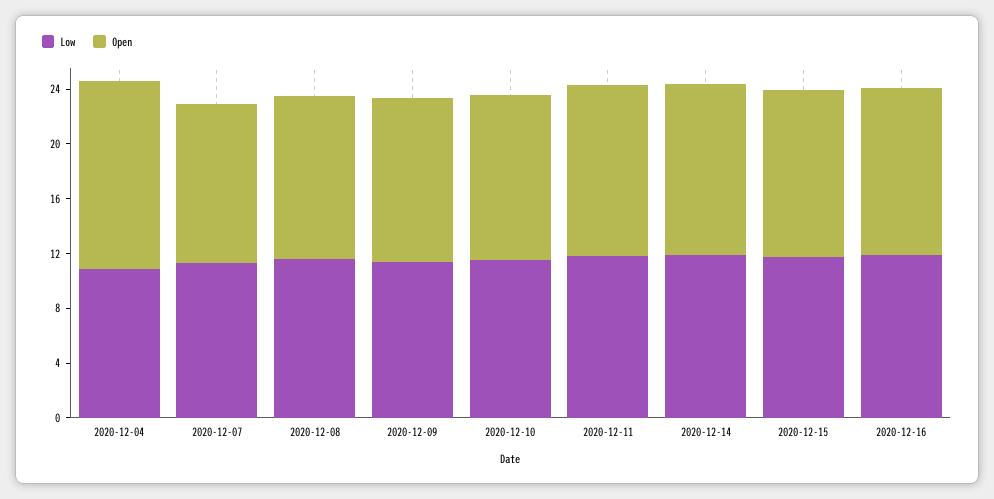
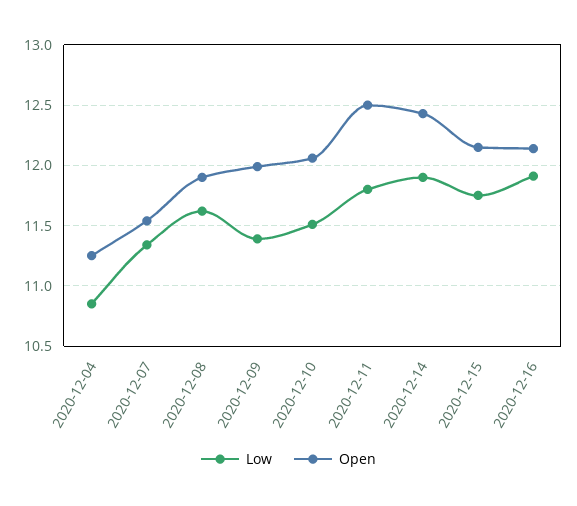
  {
    "Low": {
      "2020-12-04": 10.85,
      "2020-12-07": 11.35,
      "2020-12-08": 11.6,
      "2020-12-09": 11.4,
      "2020-12-10": 11.5,
      "2020-12-11": 11.8,
      "2020-12-14": 11.9,
      "2020-12-15": 11.75,
      "2020-12-16": 11.9
    },
    "Open": {
-     "2020-12-04": 14,
+     "2020-12-04": 11.25,
      "2020-12-07": 11.55,
      "2020-12-08": 11.9,
      "2020-12-09": 12,
      "2020-12-10": 12.05,
      "2020-12-11": 12.5,
      "2020-12-14": 12.45,
      "2020-12-15": 12.15,
      "2020-12-16": 12.15
    }
  }

